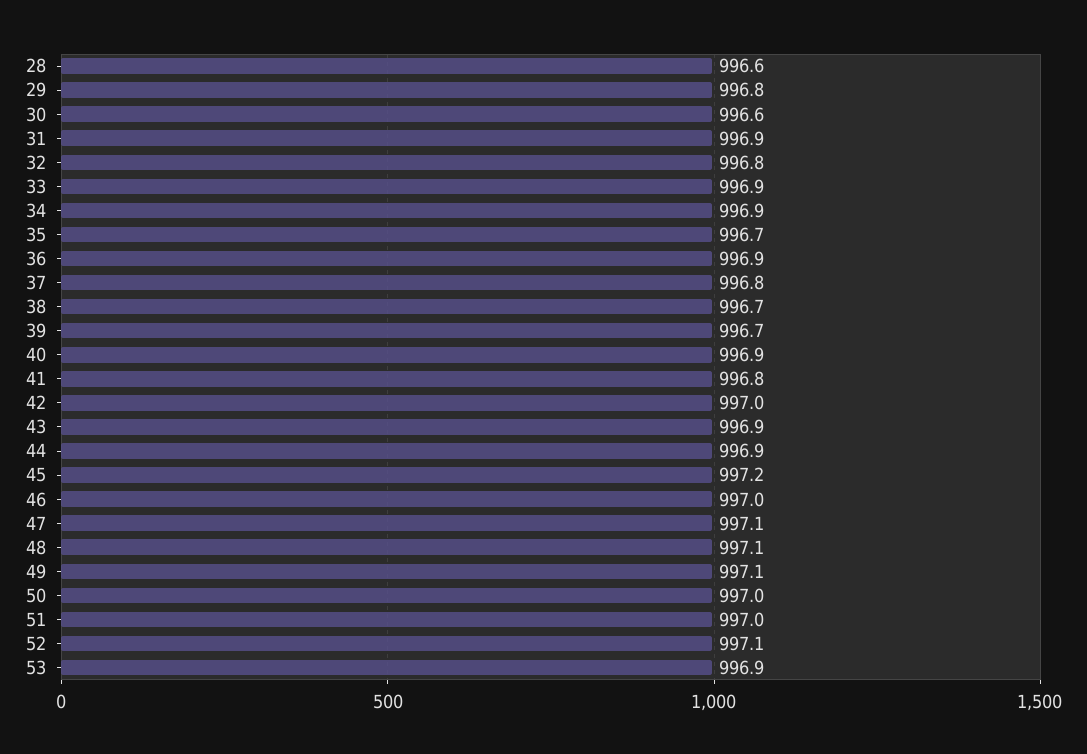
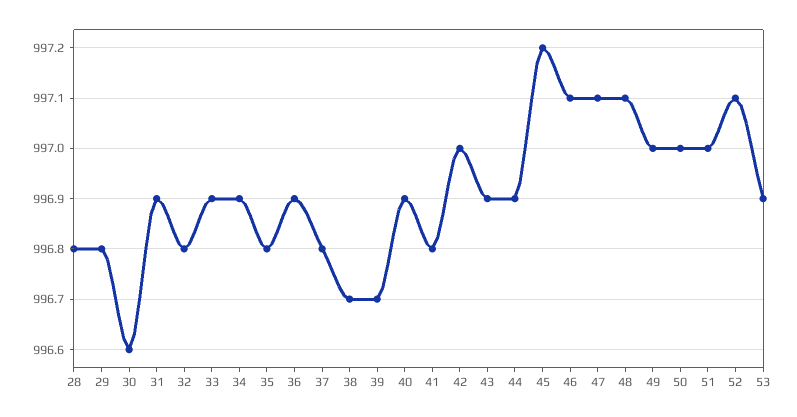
  {
-   "28": 996.6,
+   "28": 996.8,
    "29": 996.8,
    "30": 996.6,
    "31": 996.9,
    "32": 996.8,
    "33": 996.9,
    "34": 996.9,
-   "35": 996.7,
+   "35": 996.8,
    "36": 996.9,
    "37": 996.8,
    "38": 996.7,
    "39": 996.7,
    "40": 996.9,
    "41": 996.8,
    "42": 997,
    "43": 996.9,
    "44": 996.9,
    "45": 997.2,
-   "46": 997,
+   "46": 997.1,
    "47": 997.1,
    "48": 997.1,
-   "49": 997.1,
+   "49": 997,
    "50": 997,
    "51": 997,
    "52": 997.1,
    "53": 996.9
  }

